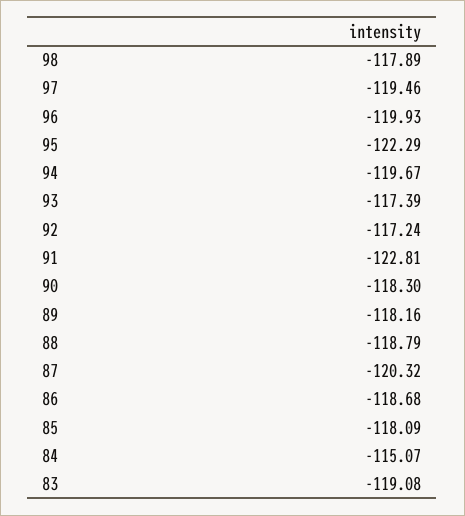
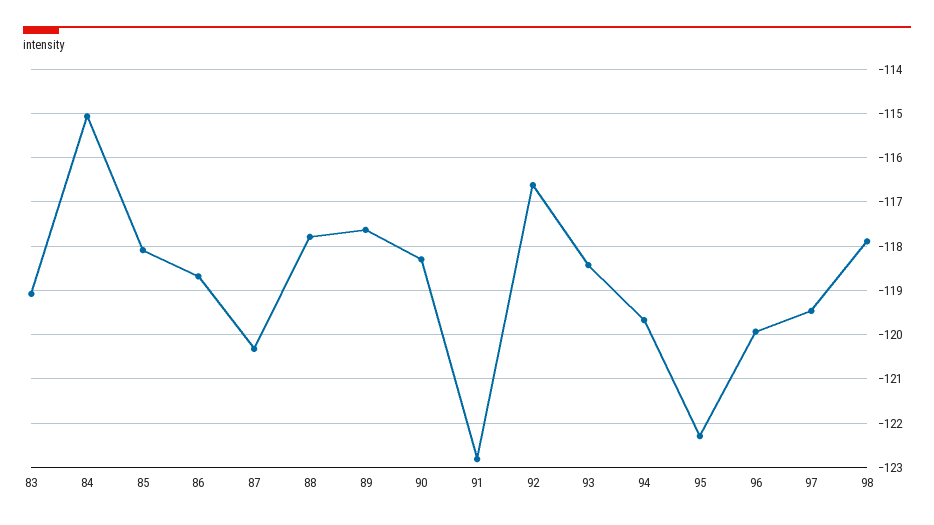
  {
    "98": -117.89,
    "97": -119.46,
    "96": -119.93,
    "95": -122.29,
    "94": -119.67,
-   "93": -117.39,
+   "93": -118.4,
-   "92": -117.24,
+   "92": -116.6,
    "91": -122.81,
    "90": -118.3,
-   "89": -118.16,
+   "89": -117.6,
-   "88": -118.79,
+   "88": -117.8,
    "87": -120.32,
    "86": -118.68,
    "85": -118.09,
    "84": -115.07,
    "83": -119.08
  }

